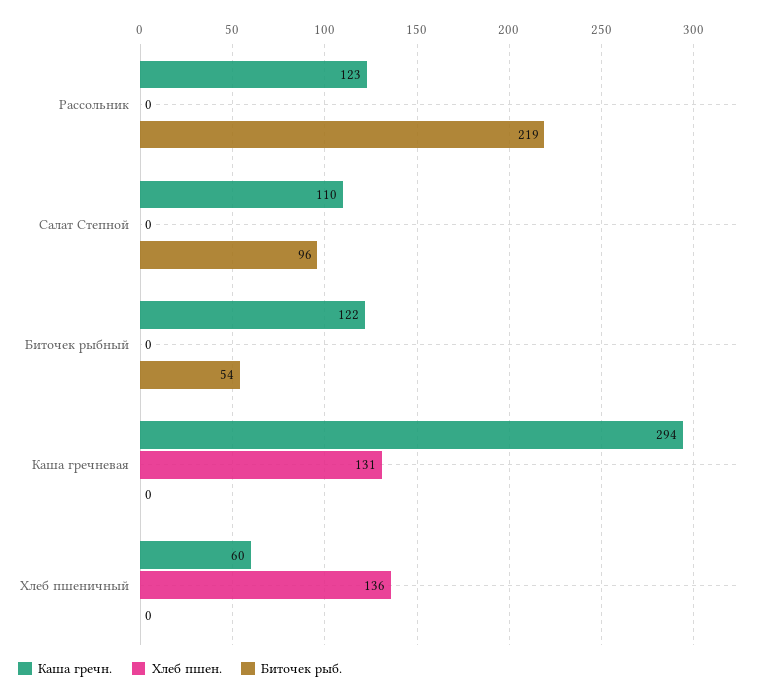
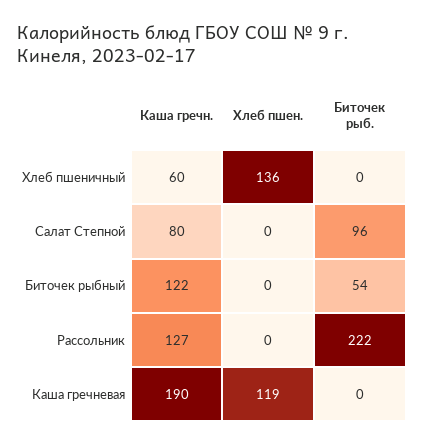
  {
    "Каша гречн.": {
-     "Рассольник": 123,
+     "Рассольник": 127,
-     "Салат Степной": 110,
+     "Салат Степной": 80,
      "Биточек рыбный": 122,
-     "Каша гречневая": 294,
+     "Каша гречневая": 190,
      "Хлеб пшеничный": 60
    },
    "Хлеб пшен.": {
      "Рассольник": 0,
      "Салат Степной": 0,
      "Биточек рыбный": 0,
-     "Каша гречневая": 131,
+     "Каша гречневая": 119,
      "Хлеб пшеничный": 136
    },
    "Биточек рыб.": {
-     "Рассольник": 219,
+     "Рассольник": 222,
      "Салат Степной": 96,
      "Биточек рыбный": 54,
      "Каша гречневая": 0,
      "Хлеб пшеничный": 0
    }
  }

